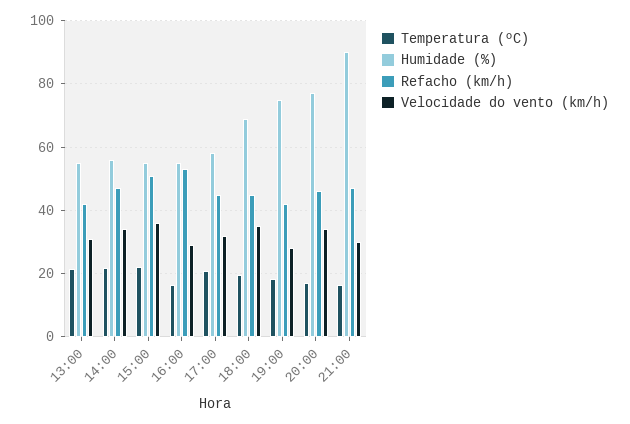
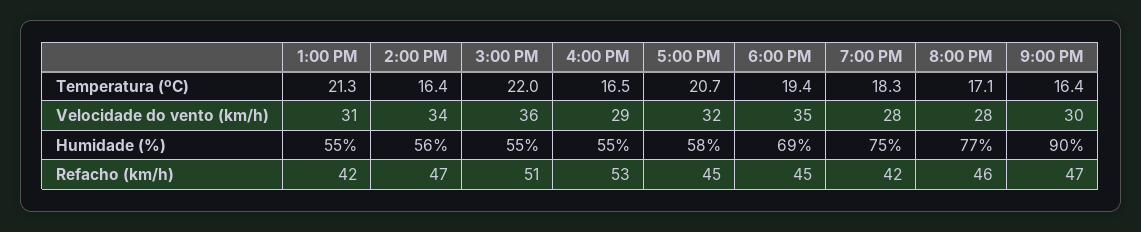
  {
    "Temperatura (ºC)": {
      "13:00": 21.3,
-     "14:00": 22,
+     "14:00": 16.4,
      "15:00": 22,
      "16:00": 16.5,
      "17:00": 20.7,
      "18:00": 19.4,
      "19:00": 18.3,
      "20:00": 17.1,
      "21:00": 16.4
    },
    "Humidade (%)": {
      "13:00": 55,
      "14:00": 56,
      "15:00": 55,
      "16:00": 55,
      "17:00": 58,
      "18:00": 69,
      "19:00": 75,
      "20:00": 77,
      "21:00": 90
    },
    "Refacho (km/h)": {
      "13:00": 42,
      "14:00": 47,
      "15:00": 51,
      "16:00": 53,
      "17:00": 45,
      "18:00": 45,
      "19:00": 42,
      "20:00": 46,
      "21:00": 47
    },
    "Velocidade do vento (km/h)": {
      "13:00": 31,
      "14:00": 34,
      "15:00": 36,
      "16:00": 29,
      "17:00": 32,
      "18:00": 35,
      "19:00": 28,
-     "20:00": 34,
+     "20:00": 28,
      "21:00": 30
    }
  }

